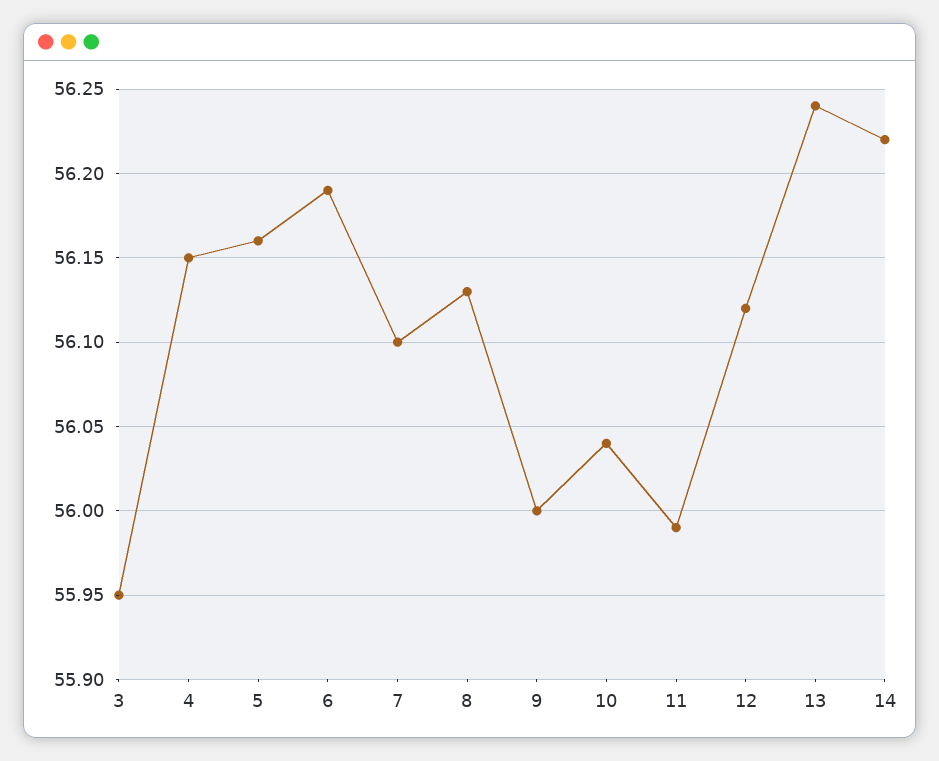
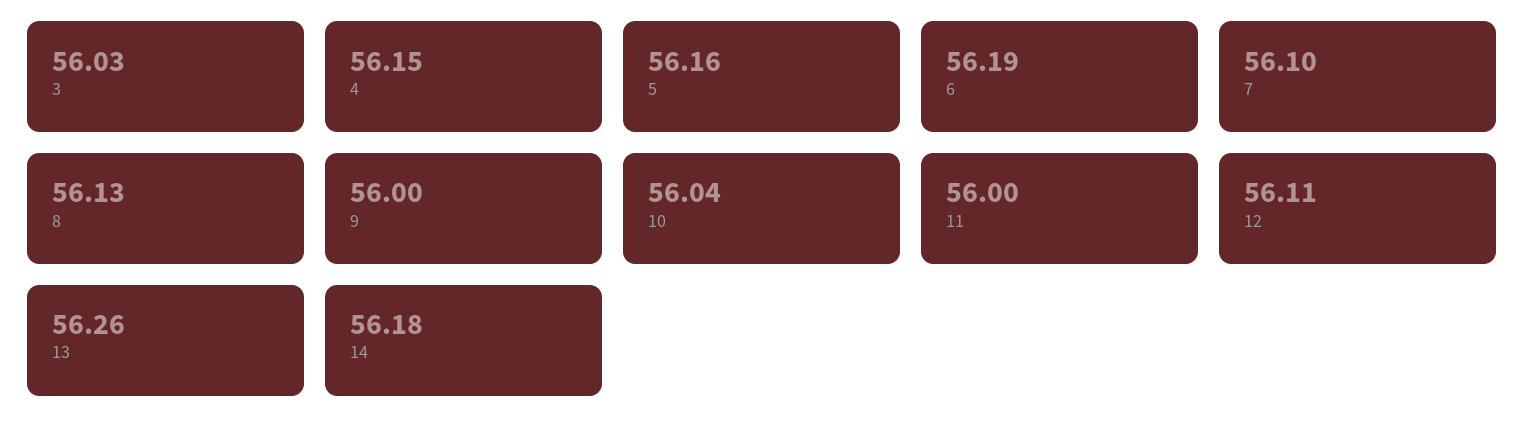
  {
-   "3": 55.95,
+   "3": 56.03,
    "4": 56.15,
    "5": 56.16,
    "6": 56.19,
    "7": 56.1,
    "8": 56.13,
    "9": 56,
    "10": 56.04,
-   "11": 55.99,
+   "11": 56,
-   "12": 56.12,
+   "12": 56.11,
-   "13": 56.24,
+   "13": 56.26,
-   "14": 56.22
+   "14": 56.18
  }

